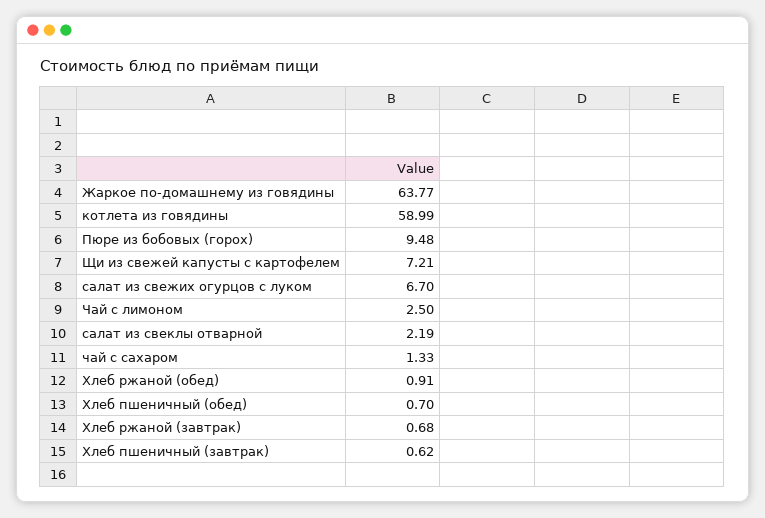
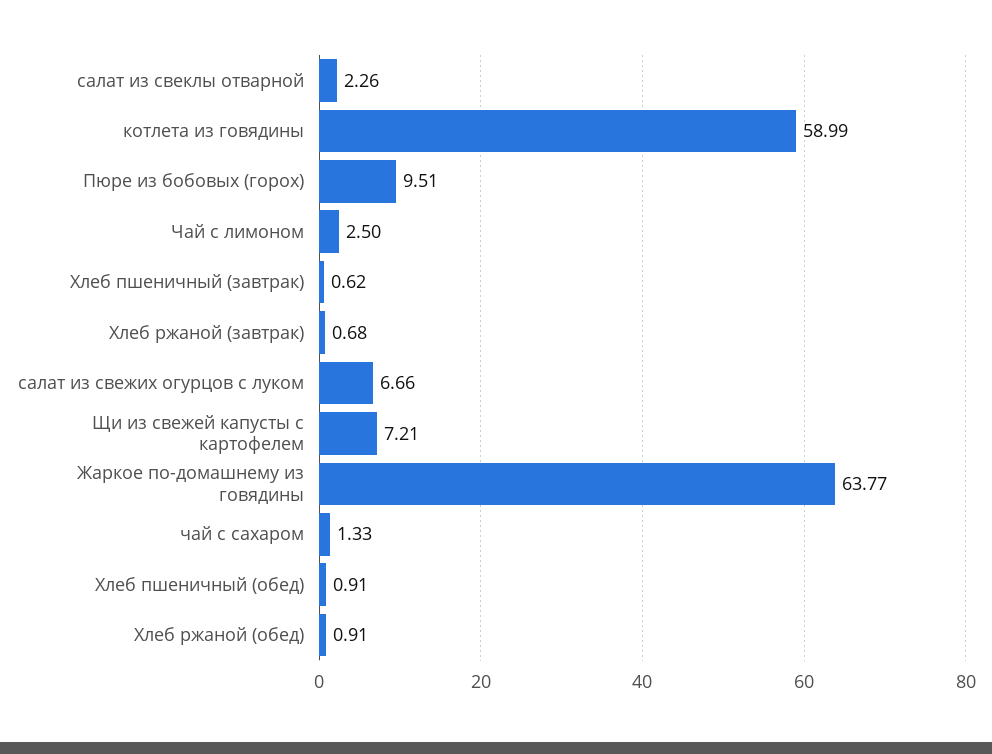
  {
    "Жаркое по-домашнему из говядины": 63.77,
    "котлета из говядины": 58.99,
-   "Пюре из бобовых (горох)": 9.48,
+   "Пюре из бобовых (горох)": 9.51,
    "Щи из свежей капусты с картофелем": 7.21,
-   "салат из свежих огурцов с луком": 6.7,
+   "салат из свежих огурцов с луком": 6.66,
    "Чай с лимоном": 2.5,
-   "салат из свеклы отварной": 2.19,
+   "салат из свеклы отварной": 2.26,
    "чай с сахаром": 1.33,
    "Хлеб ржаной (обед)": 0.91,
-   "Хлеб пшеничный (обед)": 0.7,
+   "Хлеб пшеничный (обед)": 0.91,
    "Хлеб ржаной (завтрак)": 0.68,
    "Хлеб пшеничный (завтрак)": 0.62
  }

